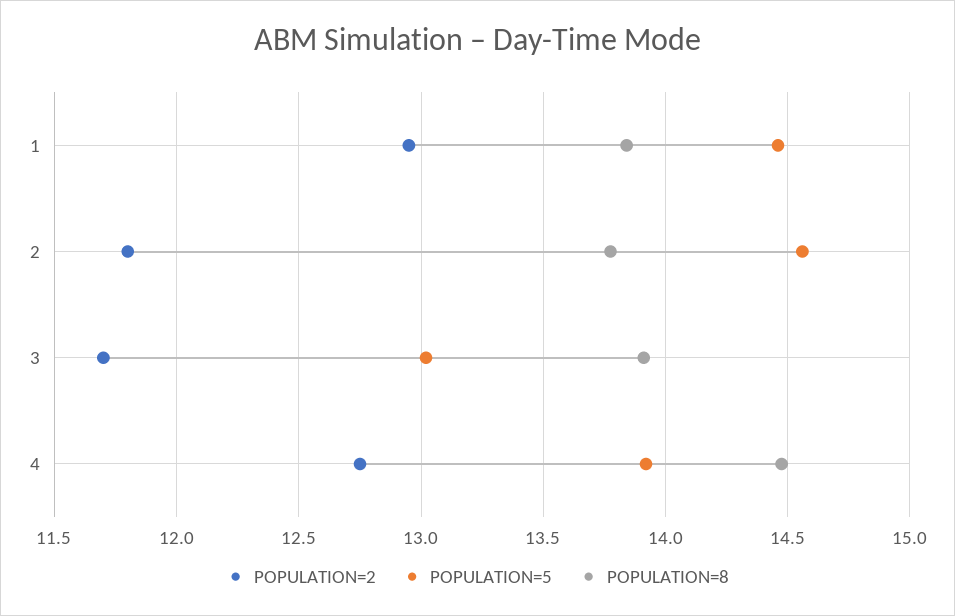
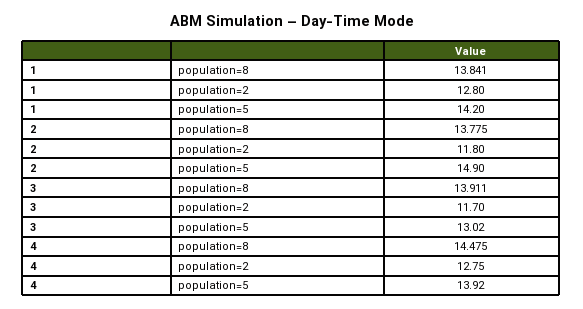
  {
    "POPULATION=2": {
-     "1": 12.95,
+     "1": 12.8,
      "2": 11.8,
      "3": 11.7,
      "4": 12.75
    },
    "POPULATION=5": {
-     "1": 14.45,
+     "1": 14.2,
-     "2": 14.55,
+     "2": 14.9,
      "3": 13.02,
      "4": 13.92
    },
    "POPULATION=8": {
      "1": 13.841,
      "2": 13.775,
      "3": 13.911,
      "4": 14.475
    }
  }

